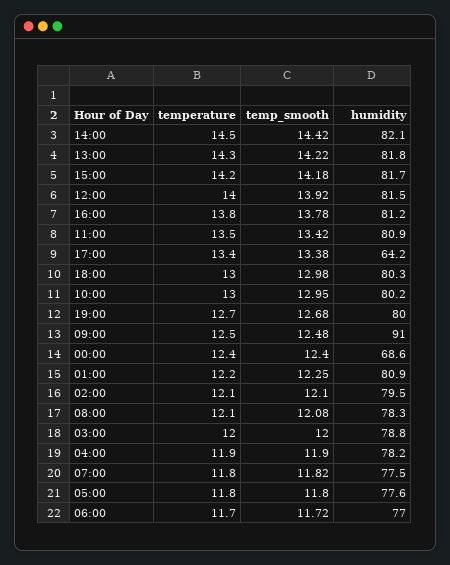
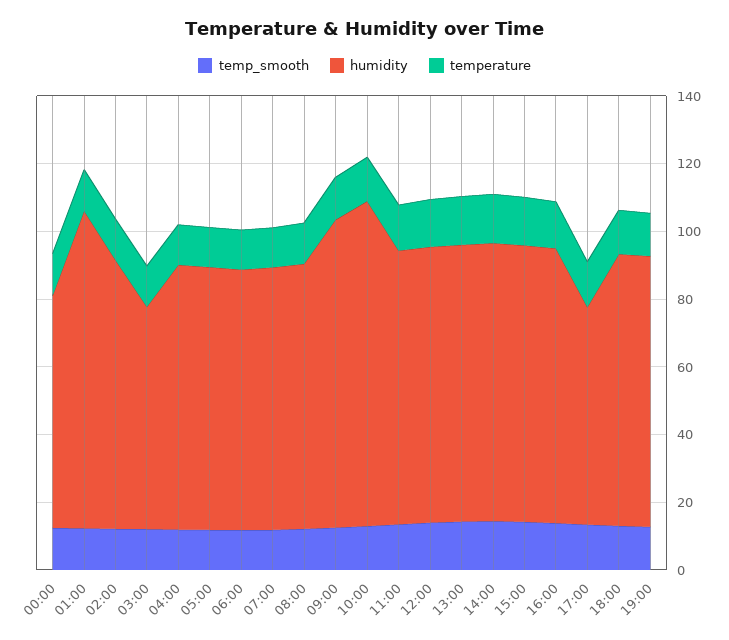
  {
    "temperature": {
      "14:00": 14.5,
      "13:00": 14.3,
      "15:00": 14.2,
      "12:00": 14,
      "16:00": 13.8,
      "11:00": 13.5,
      "17:00": 13.4,
      "18:00": 13,
      "10:00": 13,
      "19:00": 12.7,
      "09:00": 12.5,
      "00:00": 12.4,
      "01:00": 12.2,
      "02:00": 12.1,
      "08:00": 12.1,
      "03:00": 12,
      "04:00": 11.9,
      "07:00": 11.8,
      "05:00": 11.8,
      "06:00": 11.7
    },
    "temp_smooth": {
      "14:00": 14.42,
      "13:00": 14.22,
      "15:00": 14.18,
      "12:00": 13.92,
      "16:00": 13.78,
      "11:00": 13.42,
      "17:00": 13.38,
      "18:00": 12.98,
      "10:00": 12.95,
      "19:00": 12.68,
      "09:00": 12.48,
      "00:00": 12.4,
      "01:00": 12.25,
      "02:00": 12.1,
      "08:00": 12.08,
      "03:00": 12,
      "04:00": 11.9,
      "07:00": 11.82,
      "05:00": 11.8,
      "06:00": 11.72
    },
    "humidity": {
      "14:00": 82.1,
      "13:00": 81.8,
      "15:00": 81.7,
      "12:00": 81.5,
      "16:00": 81.2,
      "11:00": 80.9,
      "17:00": 64.2,
      "18:00": 80.3,
-     "10:00": 80.2,
+     "10:00": 95,
      "19:00": 80,
      "09:00": 91,
      "00:00": 68.6,
-     "01:00": 80.9,
+     "01:00": 95,
      "02:00": 79.5,
      "08:00": 78.3,
-     "03:00": 78.8,
+     "03:00": 65,
      "04:00": 78.2,
      "07:00": 77.5,
      "05:00": 77.6,
      "06:00": 77
    }
  }

